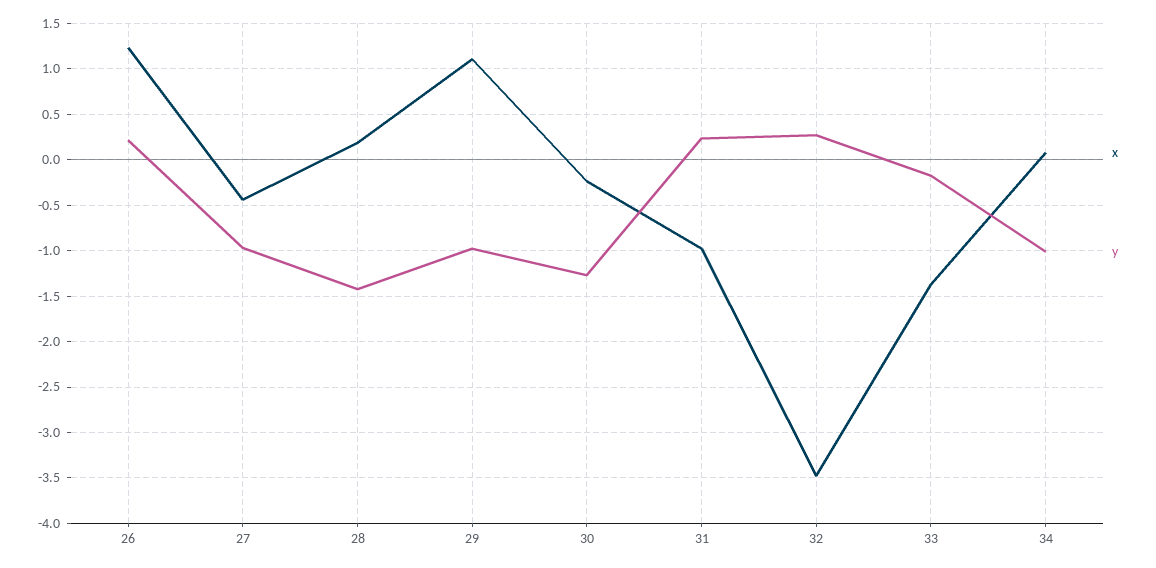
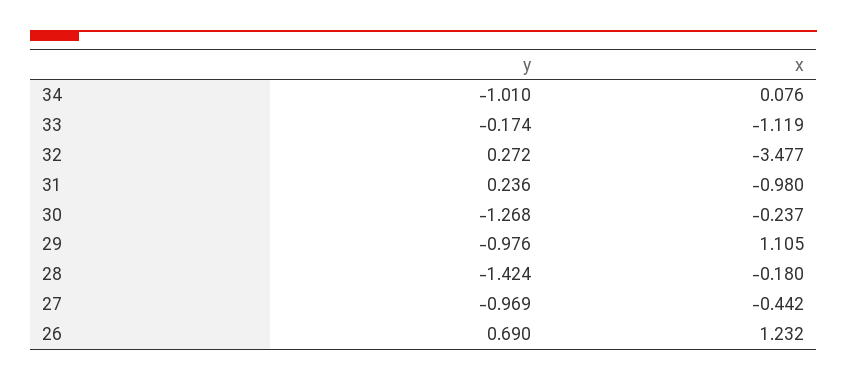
  {
    "x": {
      "26": 1.232,
      "27": -0.442,
-     "28": 0.2,
+     "28": -0.18,
      "29": 1.105,
      "30": -0.237,
      "31": -0.98,
      "32": -3.477,
-     "33": -1.4,
+     "33": -1.119,
      "34": 0.076
    },
    "y": {
-     "26": 0.2,
+     "26": 0.69,
      "27": -0.969,
      "28": -1.424,
      "29": -0.976,
      "30": -1.268,
      "31": 0.236,
      "32": 0.272,
      "33": -0.174,
      "34": -1.01
    }
  }

